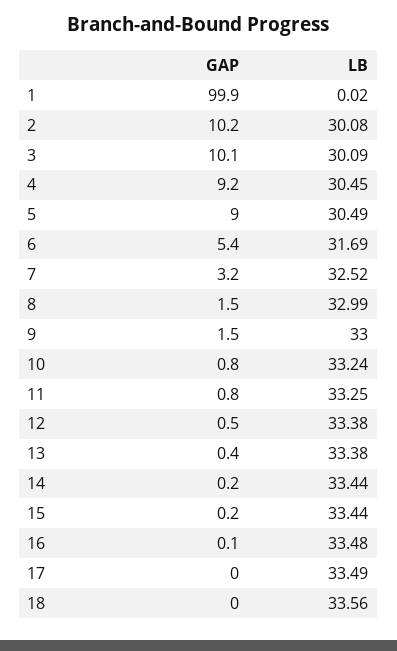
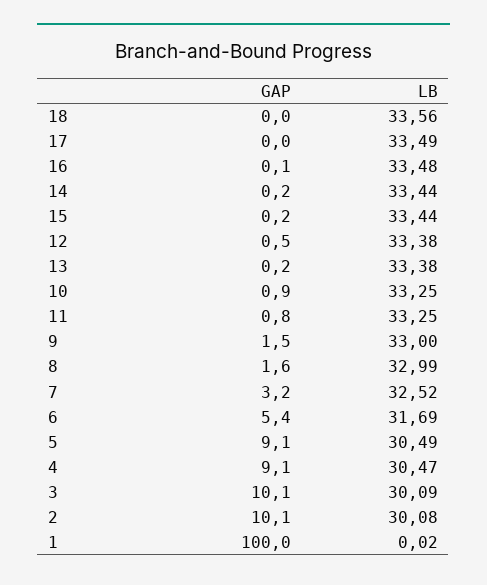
  {
    "GAP": {
-     "1": 99.9,
+     "1": 100,
-     "2": 10.2,
+     "2": 10.1,
      "3": 10.1,
-     "4": 9.2,
+     "4": 9.1,
-     "5": 9,
+     "5": 9.1,
      "6": 5.4,
      "7": 3.2,
-     "8": 1.5,
+     "8": 1.6,
      "9": 1.5,
-     "10": 0.8,
+     "10": 0.9,
      "11": 0.8,
      "12": 0.5,
-     "13": 0.4,
+     "13": 0.2,
      "14": 0.2,
      "15": 0.2,
      "16": 0.1,
      "17": 0,
      "18": 0
    },
    "LB": {
      "1": 0.02,
      "2": 30.08,
      "3": 30.09,
-     "4": 30.45,
+     "4": 30.47,
      "5": 30.49,
      "6": 31.69,
      "7": 32.52,
      "8": 32.99,
      "9": 33,
-     "10": 33.24,
+     "10": 33.25,
      "11": 33.25,
      "12": 33.38,
      "13": 33.38,
      "14": 33.44,
      "15": 33.44,
      "16": 33.48,
      "17": 33.49,
      "18": 33.56
    }
  }

